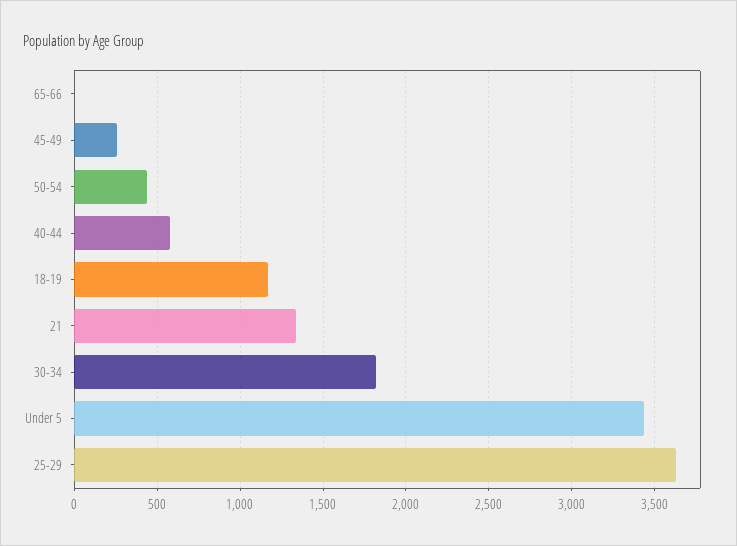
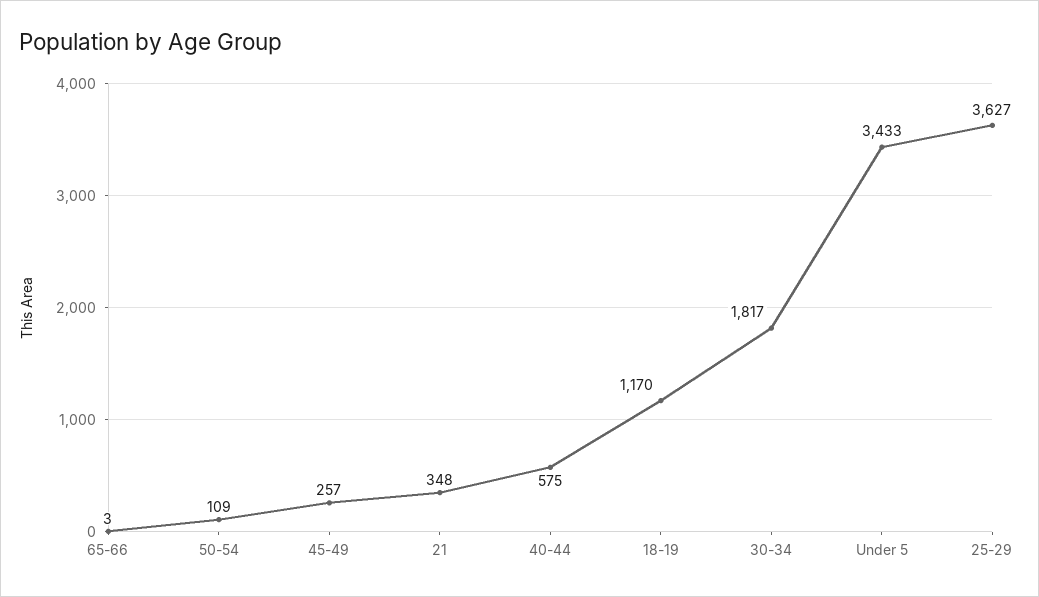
  {
    "65-66": 3,
    "45-49": 257,
-   "50-54": 450,
+   "50-54": 109,
    "40-44": 575,
    "18-19": 1170,
-   "21": 1350,
+   "21": 348,
    "30-34": 1817,
    "Under 5": 3433,
    "25-29": 3627
  }

